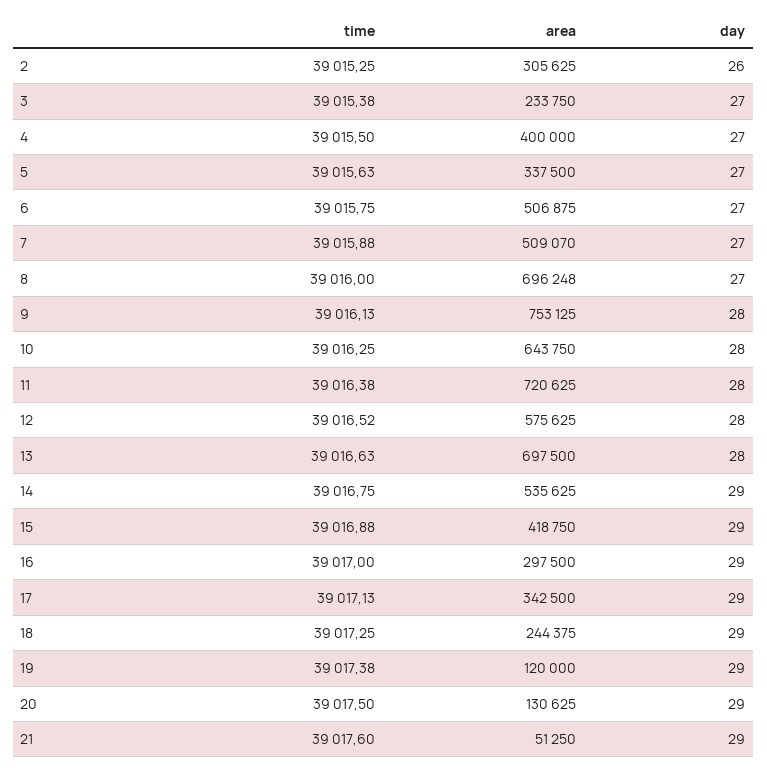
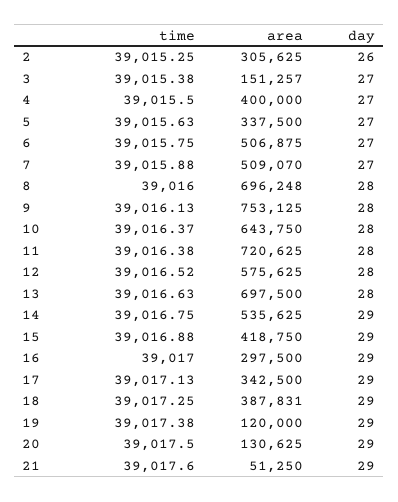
  {
    "time": {
      "2": 39015.25,
      "3": 39015.38,
      "4": 39015.5,
      "5": 39015.63,
      "6": 39015.75,
      "7": 39015.88,
      "8": 39016,
      "9": 39016.13,
-     "10": 39016.25,
+     "10": 39016.37,
      "11": 39016.38,
      "12": 39016.52,
      "13": 39016.63,
      "14": 39016.75,
      "15": 39016.88,
      "16": 39017,
      "17": 39017.13,
      "18": 39017.25,
      "19": 39017.38,
      "20": 39017.5,
      "21": 39017.6
    },
    "area": {
      "2": 305625,
-     "3": 233750,
+     "3": 151257,
      "4": 400000,
      "5": 337500,
      "6": 506875,
      "7": 509070,
      "8": 696248,
      "9": 753125,
      "10": 643750,
      "11": 720625,
      "12": 575625,
      "13": 697500,
      "14": 535625,
      "15": 418750,
      "16": 297500,
      "17": 342500,
-     "18": 244375,
+     "18": 387831,
      "19": 120000,
      "20": 130625,
      "21": 51250
    },
    "day": {
      "2": 26,
      "3": 27,
      "4": 27,
      "5": 27,
      "6": 27,
      "7": 27,
-     "8": 27,
+     "8": 28,
      "9": 28,
      "10": 28,
      "11": 28,
      "12": 28,
      "13": 28,
      "14": 29,
      "15": 29,
      "16": 29,
      "17": 29,
      "18": 29,
      "19": 29,
      "20": 29,
      "21": 29
    }
  }

